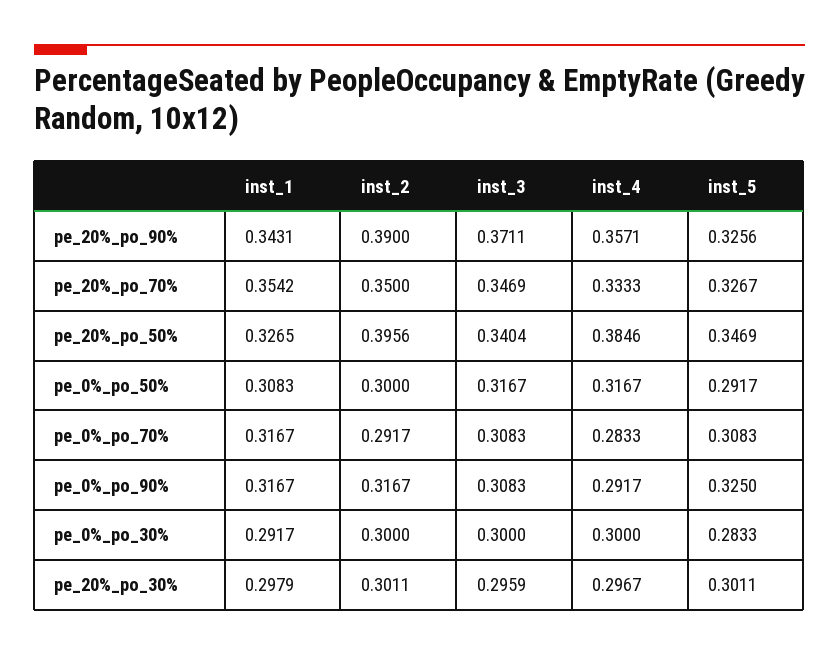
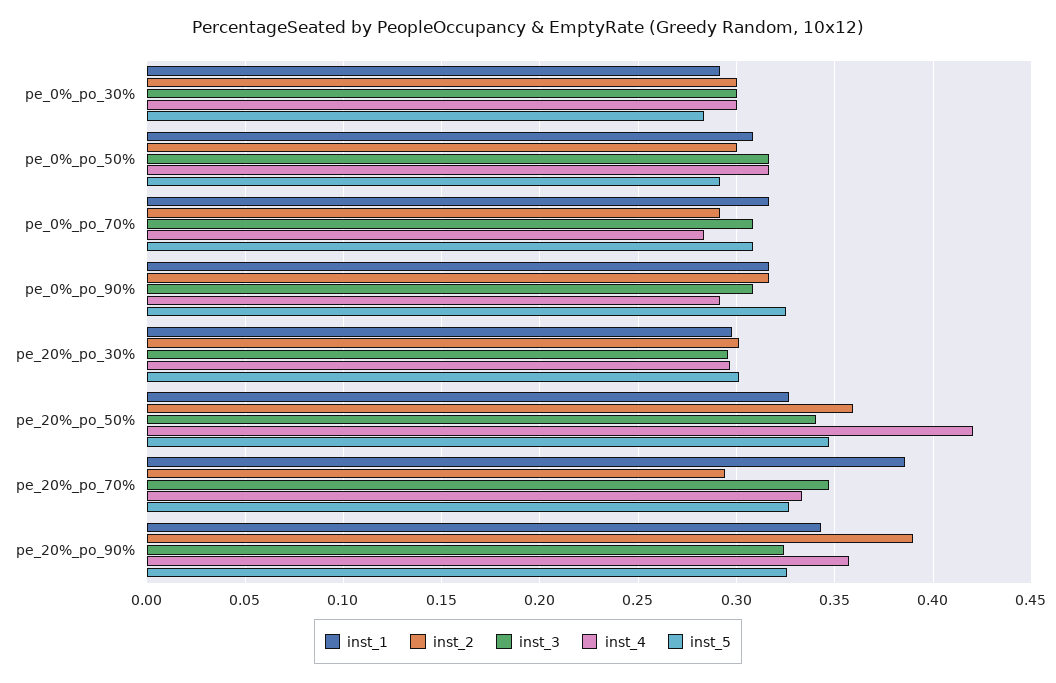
  {
    "inst_1": {
      "pe_20%_po_90%": 0.3431,
-     "pe_20%_po_70%": 0.3542,
+     "pe_20%_po_70%": 0.385,
      "pe_20%_po_50%": 0.3265,
      "pe_0%_po_50%": 0.3083,
      "pe_0%_po_70%": 0.3167,
      "pe_0%_po_90%": 0.3167,
      "pe_0%_po_30%": 0.2917,
      "pe_20%_po_30%": 0.2979
    },
    "inst_2": {
      "pe_20%_po_90%": 0.39,
-     "pe_20%_po_70%": 0.35,
+     "pe_20%_po_70%": 0.295,
-     "pe_20%_po_50%": 0.3956,
+     "pe_20%_po_50%": 0.36,
      "pe_0%_po_50%": 0.3,
      "pe_0%_po_70%": 0.2917,
      "pe_0%_po_90%": 0.3167,
      "pe_0%_po_30%": 0.3,
      "pe_20%_po_30%": 0.3011
    },
    "inst_3": {
-     "pe_20%_po_90%": 0.3711,
+     "pe_20%_po_90%": 0.325,
      "pe_20%_po_70%": 0.3469,
      "pe_20%_po_50%": 0.3404,
      "pe_0%_po_50%": 0.3167,
      "pe_0%_po_70%": 0.3083,
      "pe_0%_po_90%": 0.3083,
      "pe_0%_po_30%": 0.3,
      "pe_20%_po_30%": 0.2959
    },
    "inst_4": {
      "pe_20%_po_90%": 0.3571,
      "pe_20%_po_70%": 0.3333,
-     "pe_20%_po_50%": 0.3846,
+     "pe_20%_po_50%": 0.42,
      "pe_0%_po_50%": 0.3167,
      "pe_0%_po_70%": 0.2833,
      "pe_0%_po_90%": 0.2917,
      "pe_0%_po_30%": 0.3,
      "pe_20%_po_30%": 0.2967
    },
    "inst_5": {
      "pe_20%_po_90%": 0.3256,
      "pe_20%_po_70%": 0.3267,
      "pe_20%_po_50%": 0.3469,
      "pe_0%_po_50%": 0.2917,
      "pe_0%_po_70%": 0.3083,
      "pe_0%_po_90%": 0.325,
      "pe_0%_po_30%": 0.2833,
      "pe_20%_po_30%": 0.3011
    }
  }

